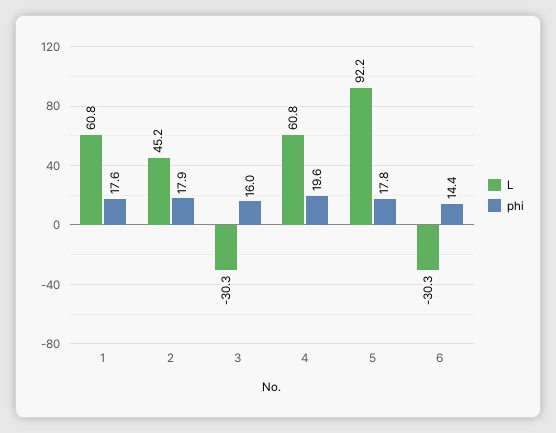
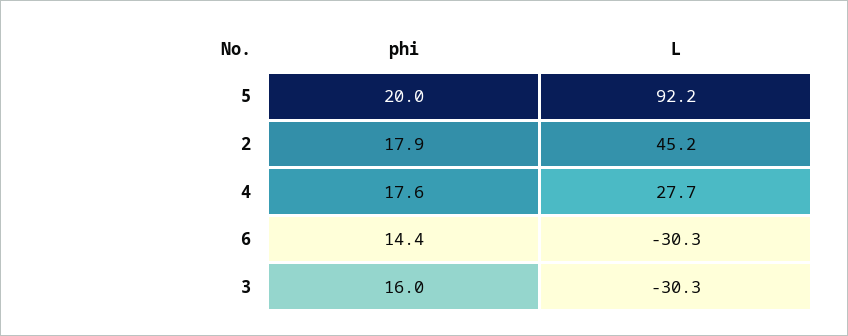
  {
    "L": {
-     "1": 60.8,
      "2": 45.2,
      "3": -30.3,
-     "4": 60.8,
+     "4": 27.7,
      "5": 92.2,
      "6": -30.3
    },
    "phi": {
-     "1": 17.6,
      "2": 17.9,
      "3": 16,
-     "4": 19.6,
+     "4": 17.6,
-     "5": 17.8,
+     "5": 20,
      "6": 14.4
    }
  }

